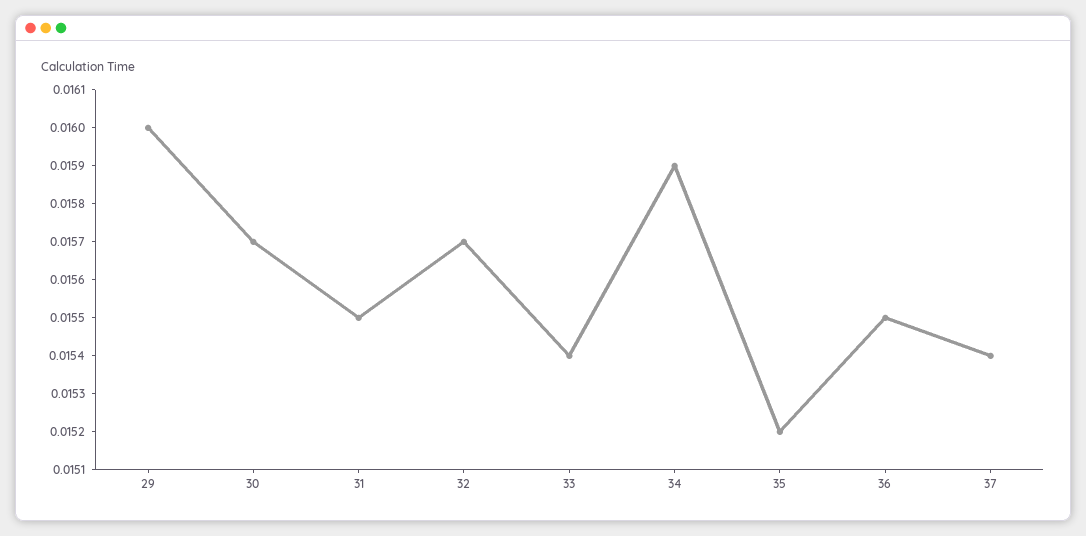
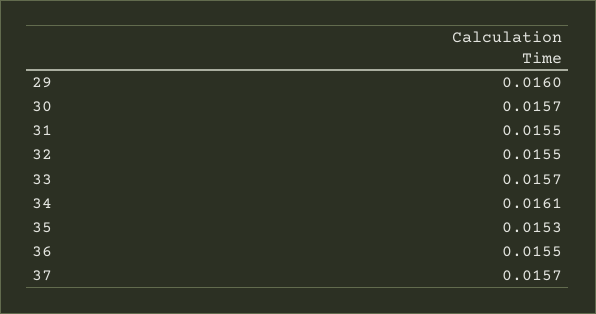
  {
    "29": 0.016,
    "30": 0.0157,
    "31": 0.0155,
-   "32": 0.0157,
+   "32": 0.0155,
-   "33": 0.0154,
+   "33": 0.0157,
-   "34": 0.0159,
+   "34": 0.0161,
-   "35": 0.0152,
+   "35": 0.0153,
    "36": 0.0155,
-   "37": 0.0154
+   "37": 0.0157
  }

